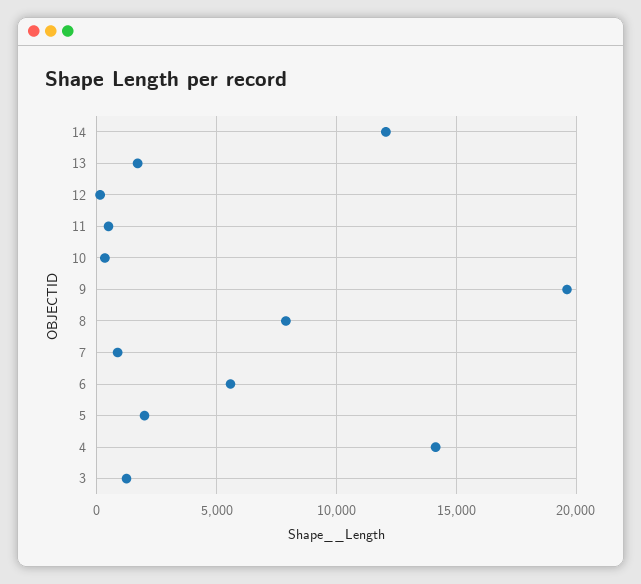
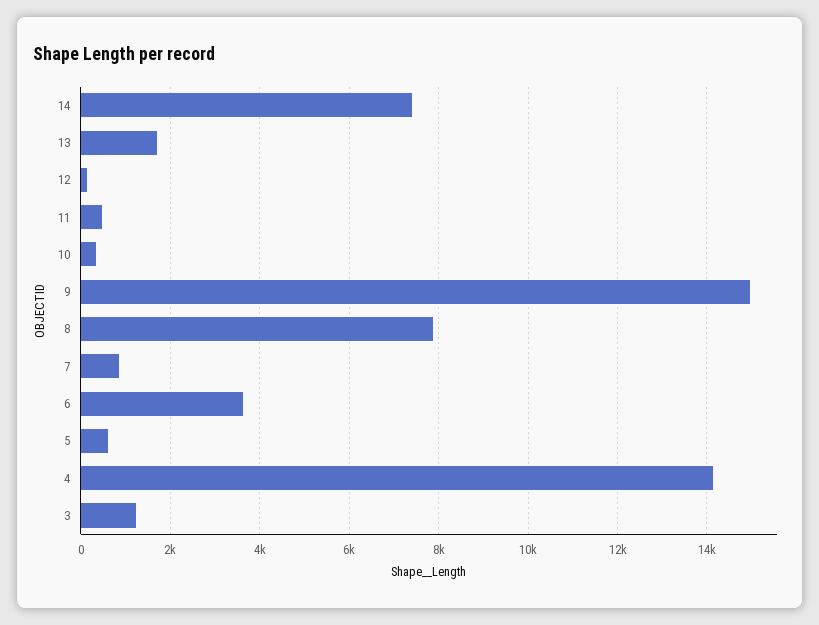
  {
-   "14": 12000,
+   "14": 7400,
    "13": 1800,
    "12": 200,
    "11": 400,
    "10": 400,
-   "9": 19500,
+   "9": 15000,
    "8": 7800,
    "7": 800,
-   "6": 5500,
+   "6": 3600,
-   "5": 2000,
+   "5": 600,
    "4": 14200,
    "3": 1200
  }

